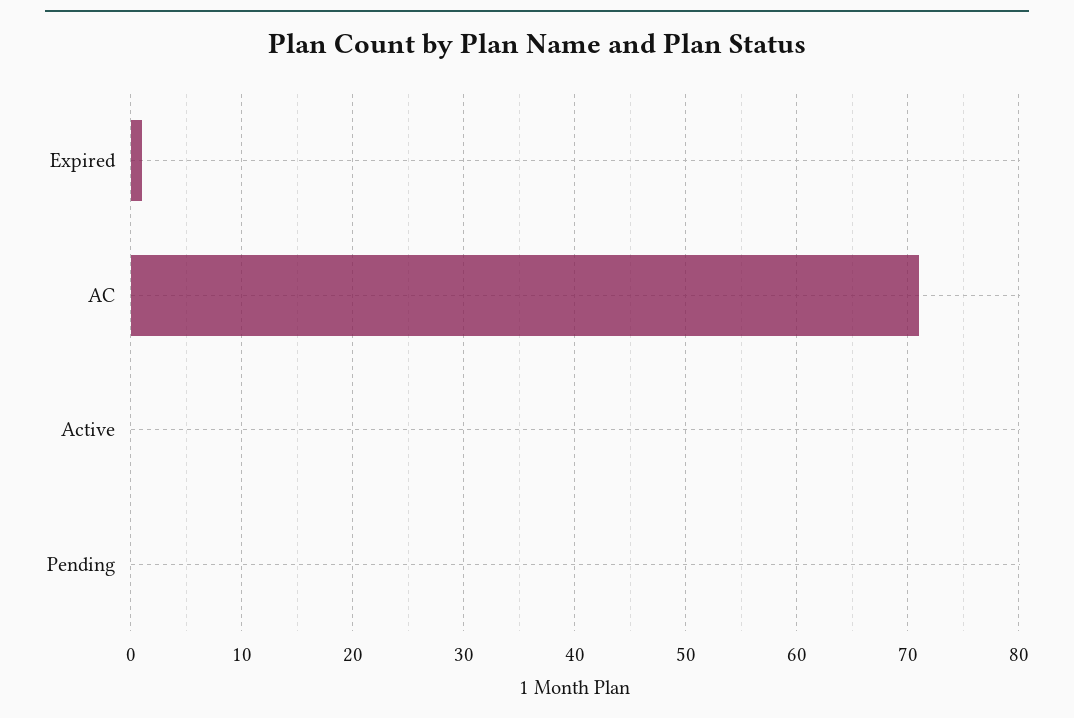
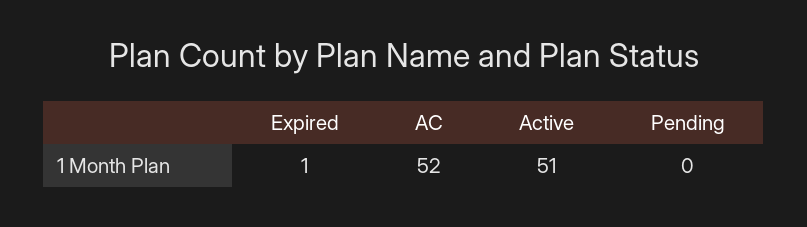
  {
    "Expired": 1,
-   "AC": 71,
+   "AC": 52,
-   "Active": 0,
+   "Active": 51,
    "Pending": 0
  }

